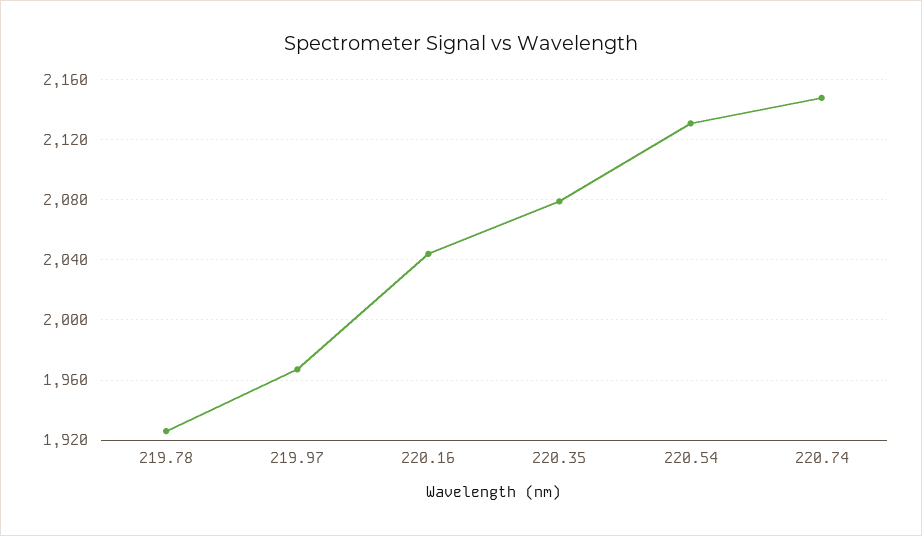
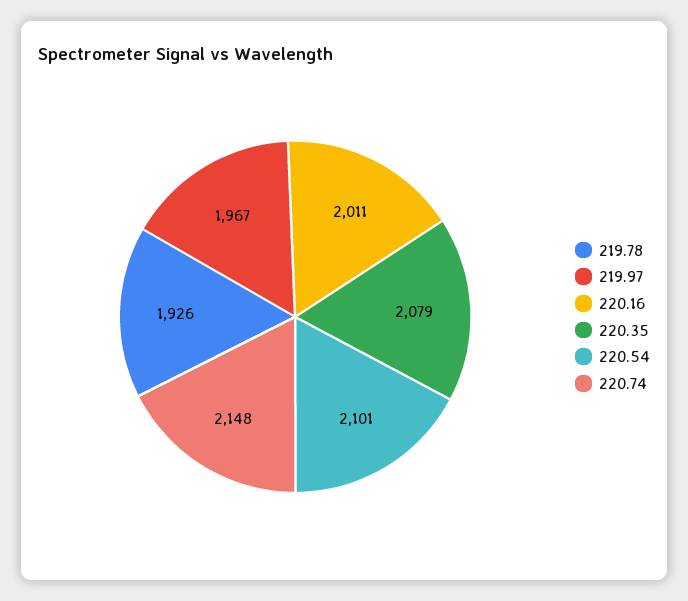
  {
    "219.78": 1926,
    "219.97": 1967,
-   "220.16": 2045,
+   "220.16": 2011,
    "220.35": 2079,
-   "220.54": 2130,
+   "220.54": 2101,
    "220.74": 2148
  }

